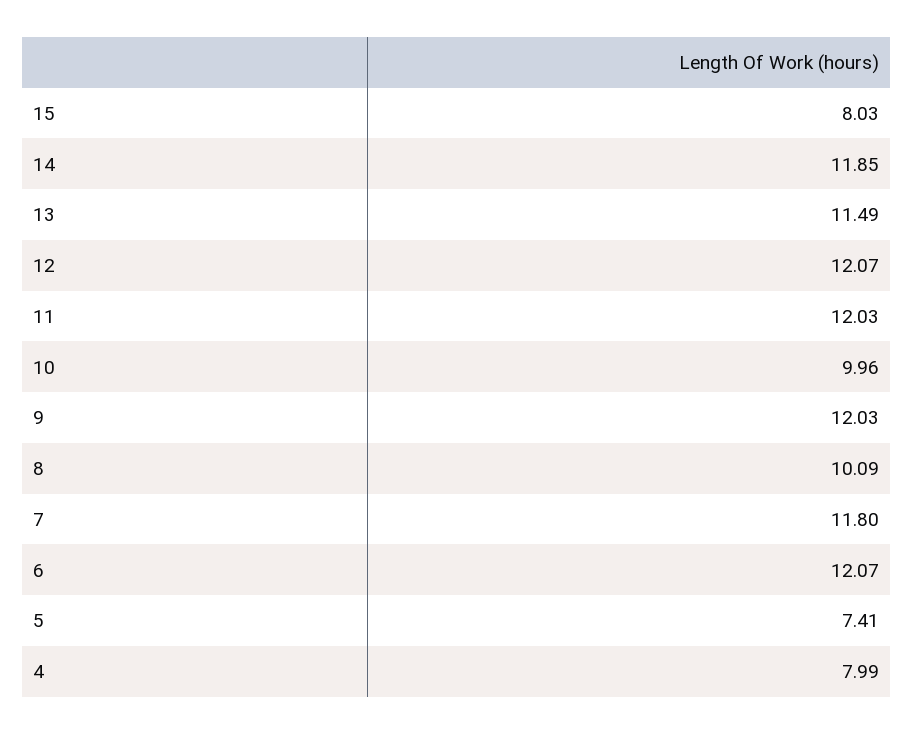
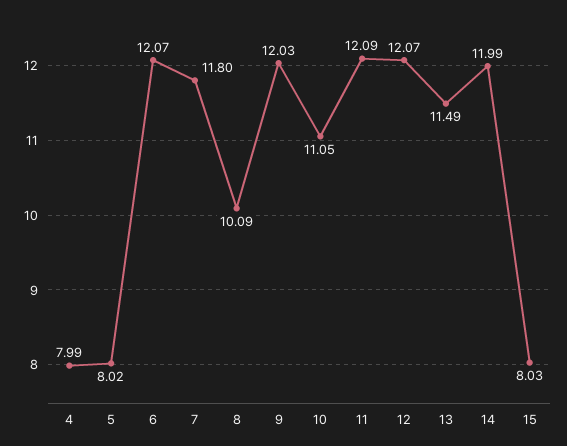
  {
    "15": 8.03,
-   "14": 11.85,
+   "14": 11.99,
    "13": 11.49,
    "12": 12.07,
-   "11": 12.03,
+   "11": 12.09,
-   "10": 9.96,
+   "10": 11.05,
    "9": 12.03,
    "8": 10.09,
    "7": 11.8,
    "6": 12.07,
-   "5": 7.41,
+   "5": 8.02,
    "4": 7.99
  }

